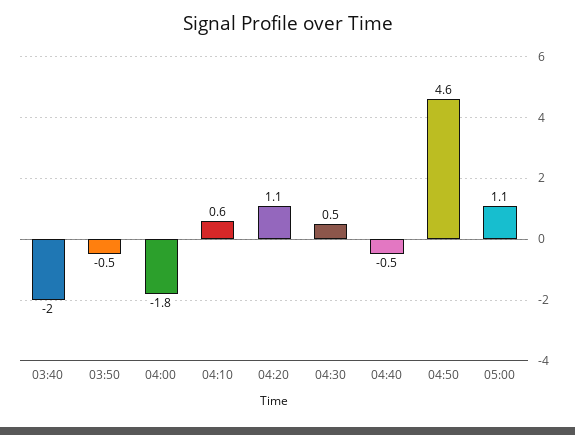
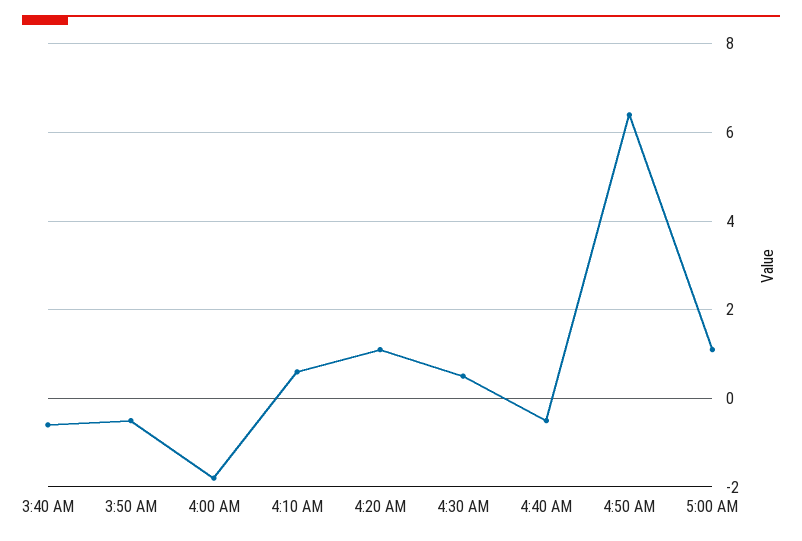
  {
-   "03:40": -2,
+   "03:40": -0.5,
    "03:50": -0.5,
    "04:00": -1.8,
    "04:10": 0.6,
    "04:20": 1.1,
    "04:30": 0.5,
    "04:40": -0.5,
-   "04:50": 4.6,
+   "04:50": 6.5,
    "05:00": 1.1
  }

